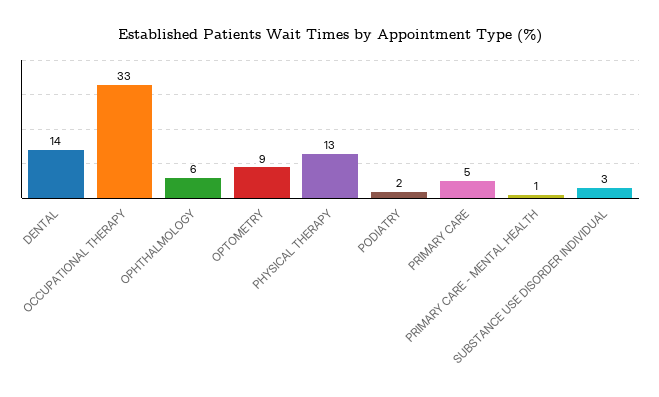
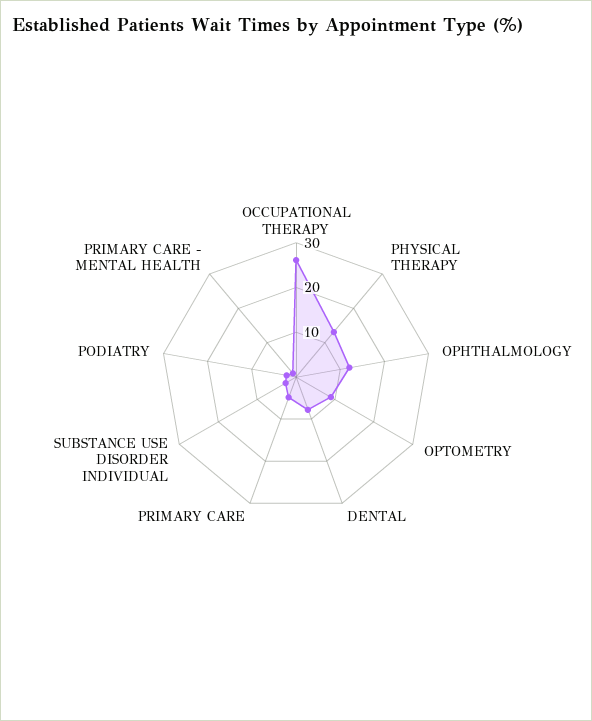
  {
-   "DENTAL": 14,
+   "DENTAL": 8,
-   "OCCUPATIONAL THERAPY": 33,
+   "OCCUPATIONAL THERAPY": 26,
-   "OPHTHALMOLOGY": 6,
+   "OPHTHALMOLOGY": 12,
    "OPTOMETRY": 9,
    "PHYSICAL THERAPY": 13,
    "PODIATRY": 2,
    "PRIMARY CARE": 5,
    "PRIMARY CARE - MENTAL HEALTH": 1,
    "SUBSTANCE USE DISORDER INDIVIDUAL": 3
  }

